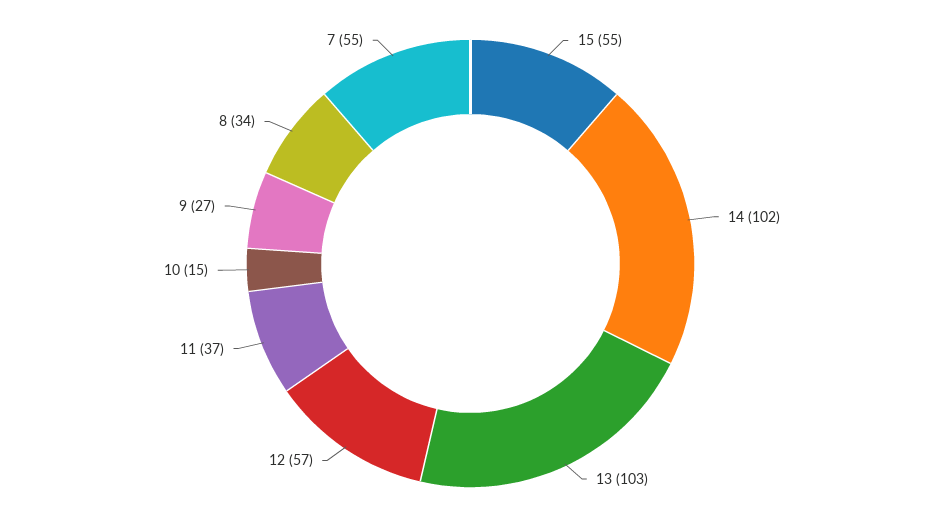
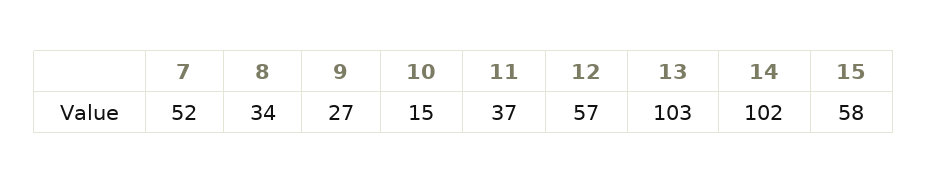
  {
-   "15": 55,
+   "15": 58,
    "14": 102,
    "13": 103,
    "12": 57,
    "11": 37,
    "10": 15,
    "9": 27,
    "8": 34,
-   "7": 55
+   "7": 52
  }

